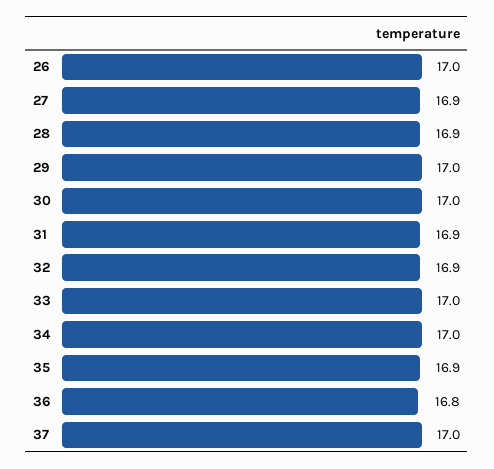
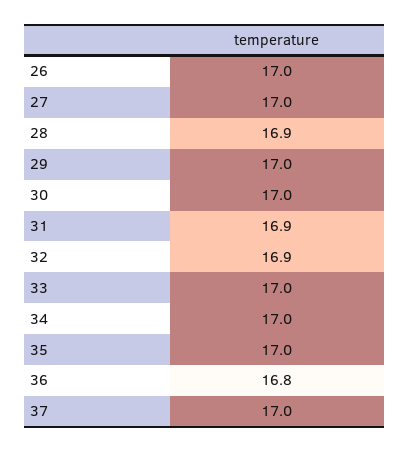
  {
    "26": 17,
-   "27": 16.9,
+   "27": 17,
    "28": 16.9,
    "29": 17,
    "30": 17,
    "31": 16.9,
    "32": 16.9,
    "33": 17,
    "34": 17,
-   "35": 16.9,
+   "35": 17,
    "36": 16.8,
    "37": 17
  }

